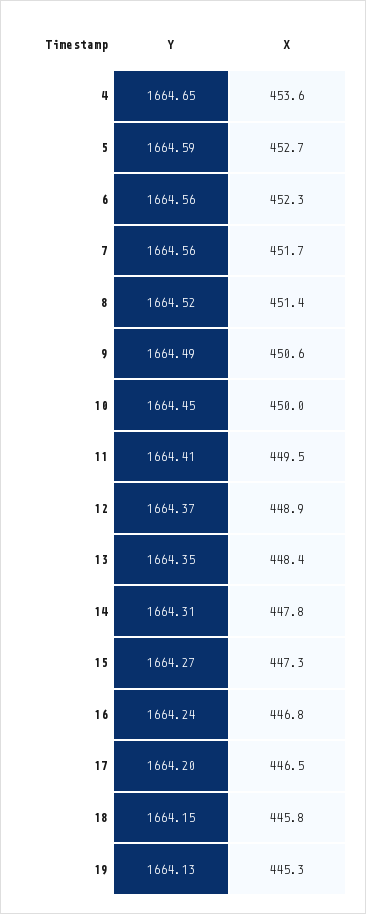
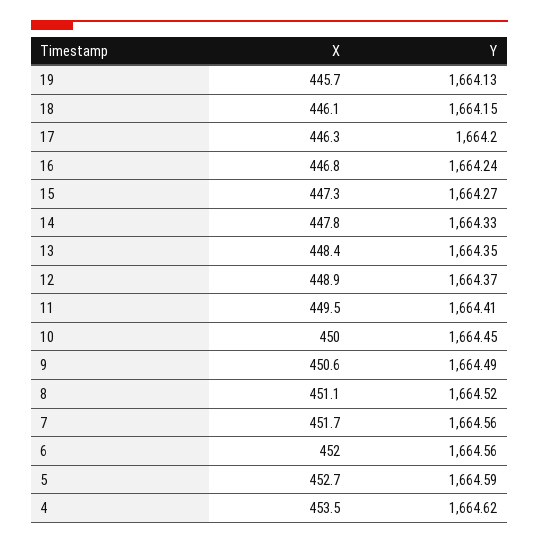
  {
    "Y": {
-     "4": 1664.65,
+     "4": 1664.62,
      "5": 1664.59,
      "6": 1664.56,
      "7": 1664.56,
      "8": 1664.52,
      "9": 1664.49,
      "10": 1664.45,
      "11": 1664.41,
      "12": 1664.37,
      "13": 1664.35,
-     "14": 1664.31,
+     "14": 1664.33,
      "15": 1664.27,
      "16": 1664.24,
      "17": 1664.2,
      "18": 1664.15,
      "19": 1664.13
    },
    "X": {
-     "4": 453.6,
+     "4": 453.5,
      "5": 452.7,
-     "6": 452.3,
+     "6": 452,
      "7": 451.7,
-     "8": 451.4,
+     "8": 451.1,
      "9": 450.6,
      "10": 450,
      "11": 449.5,
      "12": 448.9,
      "13": 448.4,
      "14": 447.8,
      "15": 447.3,
      "16": 446.8,
-     "17": 446.5,
+     "17": 446.3,
-     "18": 445.8,
+     "18": 446.1,
-     "19": 445.3
+     "19": 445.7
    }
  }

